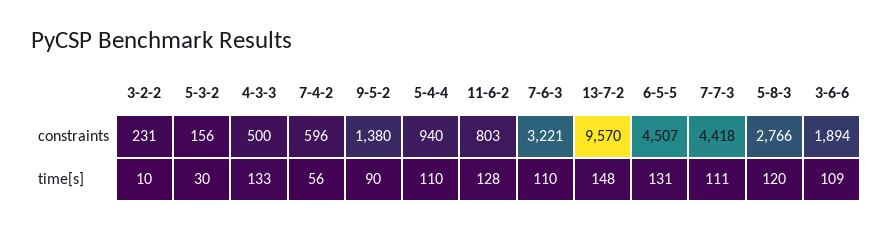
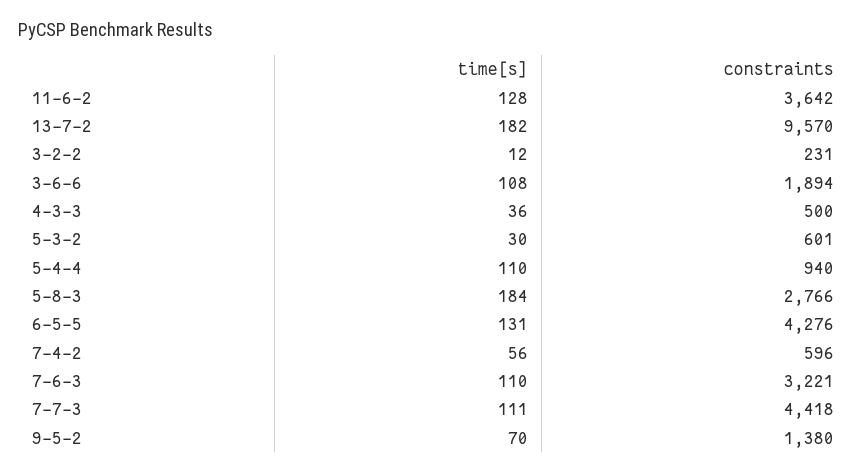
  {
    "3-2-2": {
      "constraints": 231,
-     "time[s]": 10
+     "time[s]": 12
    },
    "5-3-2": {
-     "constraints": 156,
+     "constraints": 601,
      "time[s]": 30
    },
    "4-3-3": {
      "constraints": 500,
-     "time[s]": 133
+     "time[s]": 36
    },
    "7-4-2": {
      "constraints": 596,
      "time[s]": 56
    },
    "9-5-2": {
      "constraints": 1380,
-     "time[s]": 90
+     "time[s]": 70
    },
    "5-4-4": {
      "constraints": 940,
      "time[s]": 110
    },
    "11-6-2": {
-     "constraints": 803,
+     "constraints": 3642,
      "time[s]": 128
    },
    "7-6-3": {
      "constraints": 3221,
      "time[s]": 110
    },
    "13-7-2": {
      "constraints": 9570,
-     "time[s]": 148
+     "time[s]": 182
    },
    "6-5-5": {
-     "constraints": 4507,
+     "constraints": 4276,
      "time[s]": 131
    },
    "7-7-3": {
      "constraints": 4418,
      "time[s]": 111
    },
    "5-8-3": {
      "constraints": 2766,
-     "time[s]": 120
+     "time[s]": 184
    },
    "3-6-6": {
      "constraints": 1894,
-     "time[s]": 109
+     "time[s]": 108
    }
  }

